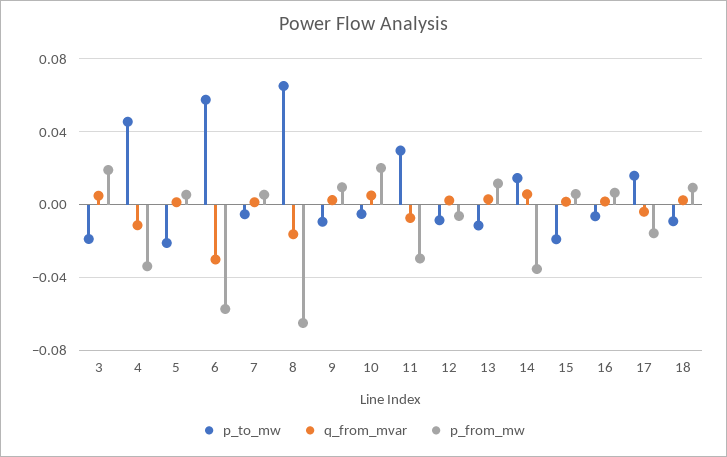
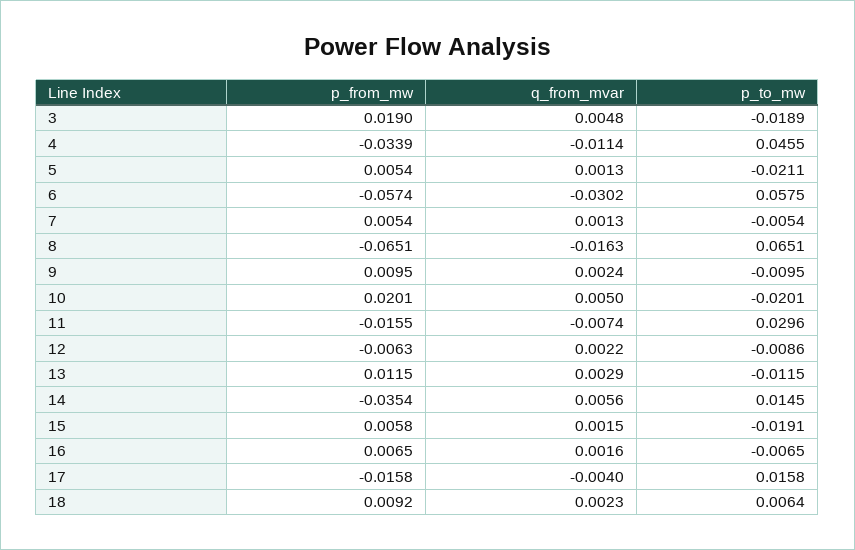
  {
    "p_to_mw": {
      "3": -0.0189,
      "4": 0.0455,
      "5": -0.0211,
      "6": 0.0575,
      "7": -0.0054,
      "8": 0.0651,
      "9": -0.0095,
-     "10": -0.005,
+     "10": -0.0201,
      "11": 0.0296,
      "12": -0.0086,
      "13": -0.0115,
      "14": 0.0145,
      "15": -0.0191,
      "16": -0.0065,
      "17": 0.0158,
-     "18": -0.01
+     "18": 0.0064
    },
    "q_from_mvar": {
      "3": 0.0048,
      "4": -0.0114,
      "5": 0.0013,
      "6": -0.0302,
      "7": 0.0013,
      "8": -0.0163,
      "9": 0.0024,
      "10": 0.005,
      "11": -0.0074,
      "12": 0.0022,
      "13": 0.0029,
      "14": 0.0056,
      "15": 0.0015,
      "16": 0.0016,
      "17": -0.004,
      "18": 0.0023
    },
    "p_from_mw": {
      "3": 0.019,
      "4": -0.0339,
      "5": 0.0054,
      "6": -0.0574,
      "7": 0.0054,
      "8": -0.0651,
      "9": 0.0095,
      "10": 0.0201,
-     "11": -0.03,
+     "11": -0.0155,
      "12": -0.0063,
      "13": 0.0115,
      "14": -0.0354,
      "15": 0.0058,
      "16": 0.0065,
      "17": -0.0158,
      "18": 0.0092
    }
  }

